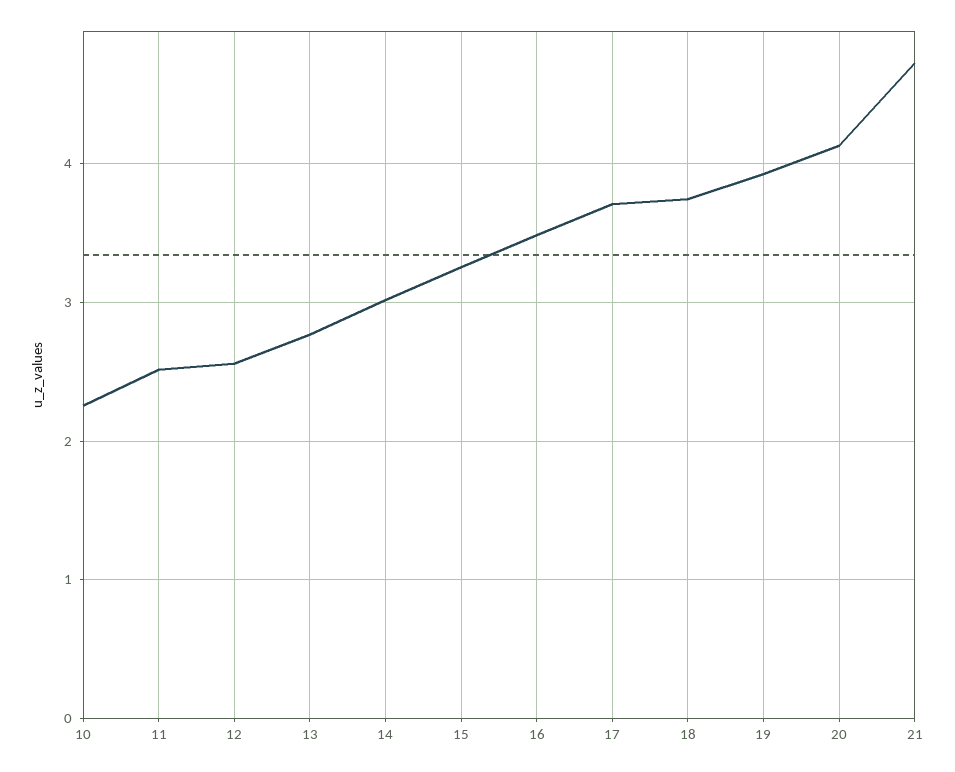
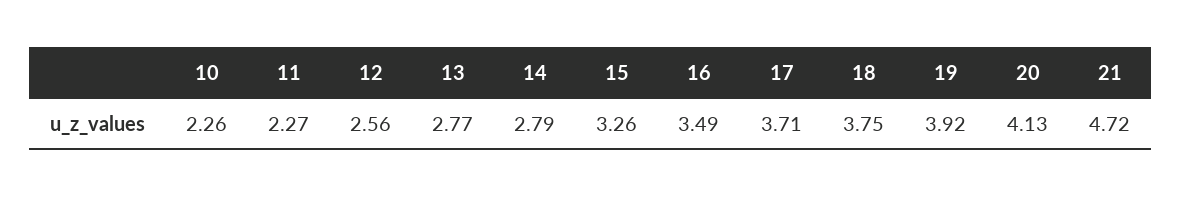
  {
    "10": 2.26,
-   "11": 2.5,
+   "11": 2.27,
    "12": 2.56,
    "13": 2.77,
-   "14": 3,
+   "14": 2.79,
    "15": 3.26,
    "16": 3.49,
    "17": 3.71,
    "18": 3.75,
    "19": 3.92,
    "20": 4.13,
    "21": 4.72
  }

